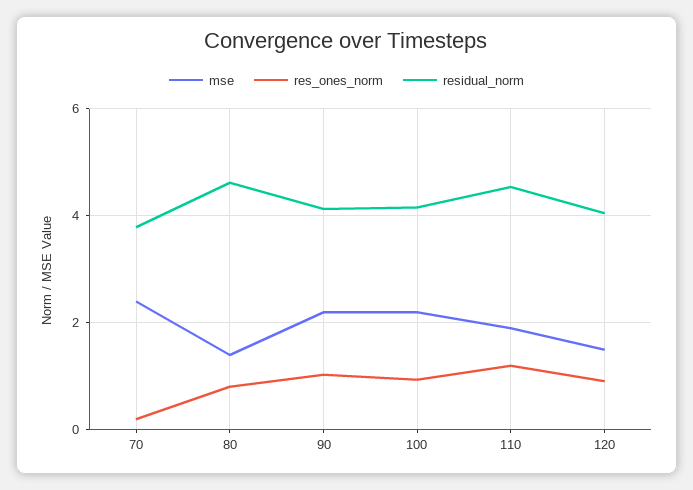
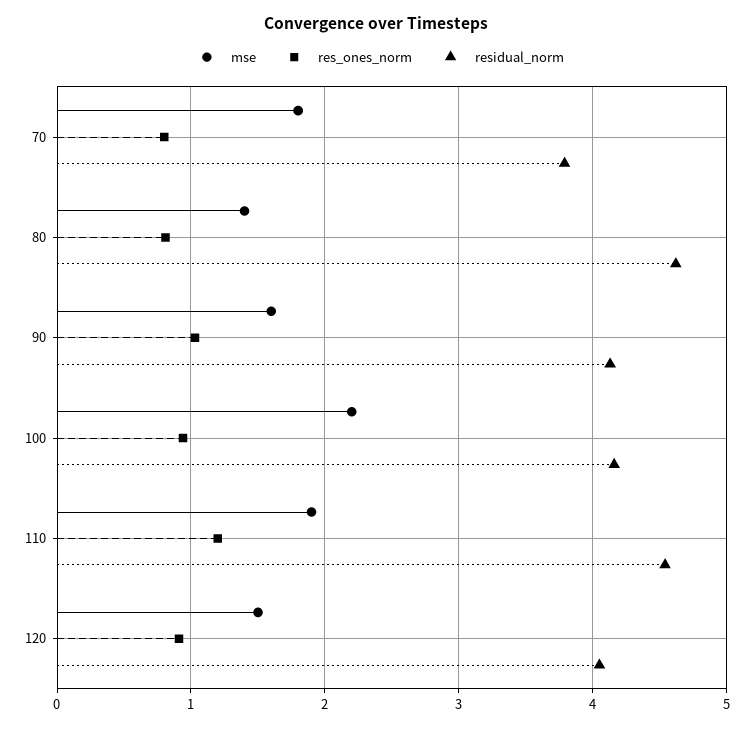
  {
    "mse": {
-     "70": 2.4,
+     "70": 1.8,
      "80": 1.4,
-     "90": 2.2,
+     "90": 1.6,
      "100": 2.2,
      "110": 1.9,
      "120": 1.5
    },
    "res_ones_norm": {
-     "70": 0.2,
+     "70": 0.8,
      "80": 0.8,
      "90": 1,
      "100": 0.9,
      "110": 1.2,
      "120": 0.9
    },
    "residual_norm": {
      "70": 3.8,
      "80": 4.6,
      "90": 4.1,
      "100": 4.2,
      "110": 4.5,
      "120": 4.1
    }
  }

